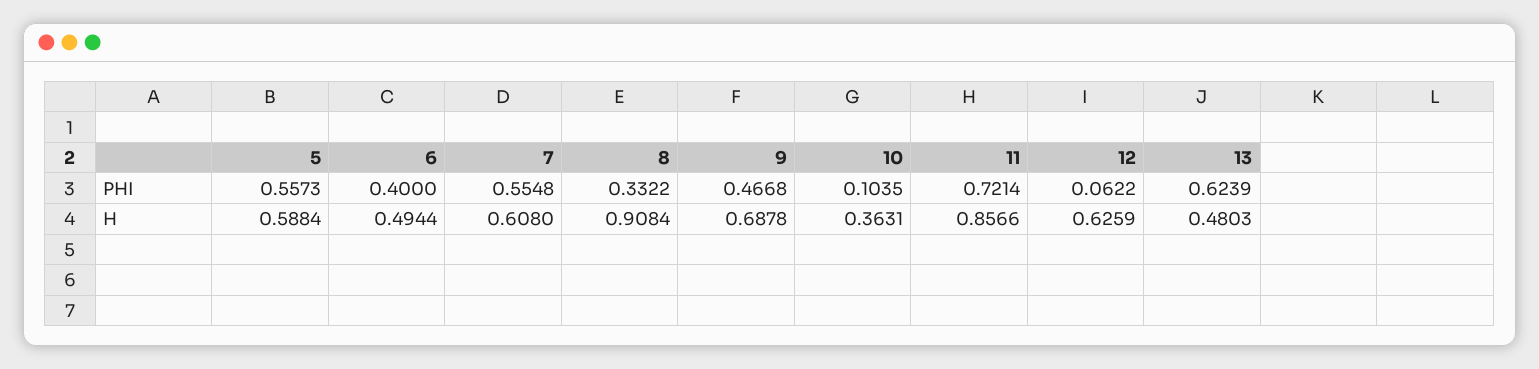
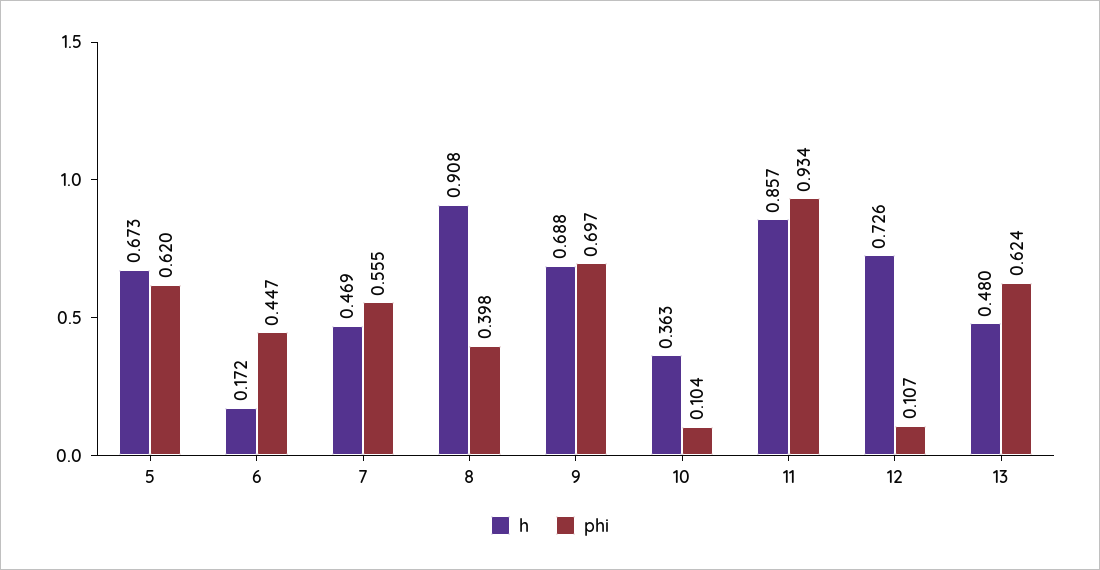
  {
    "PHI": {
-     "5": 0.5573,
+     "5": 0.62,
-     "6": 0.4,
+     "6": 0.447,
      "7": 0.5548,
-     "8": 0.3322,
+     "8": 0.398,
-     "9": 0.4668,
+     "9": 0.697,
      "10": 0.1035,
-     "11": 0.7214,
+     "11": 0.934,
-     "12": 0.0622,
+     "12": 0.107,
      "13": 0.6239
    },
    "H": {
-     "5": 0.5884,
+     "5": 0.673,
-     "6": 0.4944,
+     "6": 0.172,
-     "7": 0.608,
+     "7": 0.469,
      "8": 0.9084,
      "9": 0.6878,
      "10": 0.3631,
      "11": 0.8566,
-     "12": 0.6259,
+     "12": 0.726,
      "13": 0.4803
    }
  }

